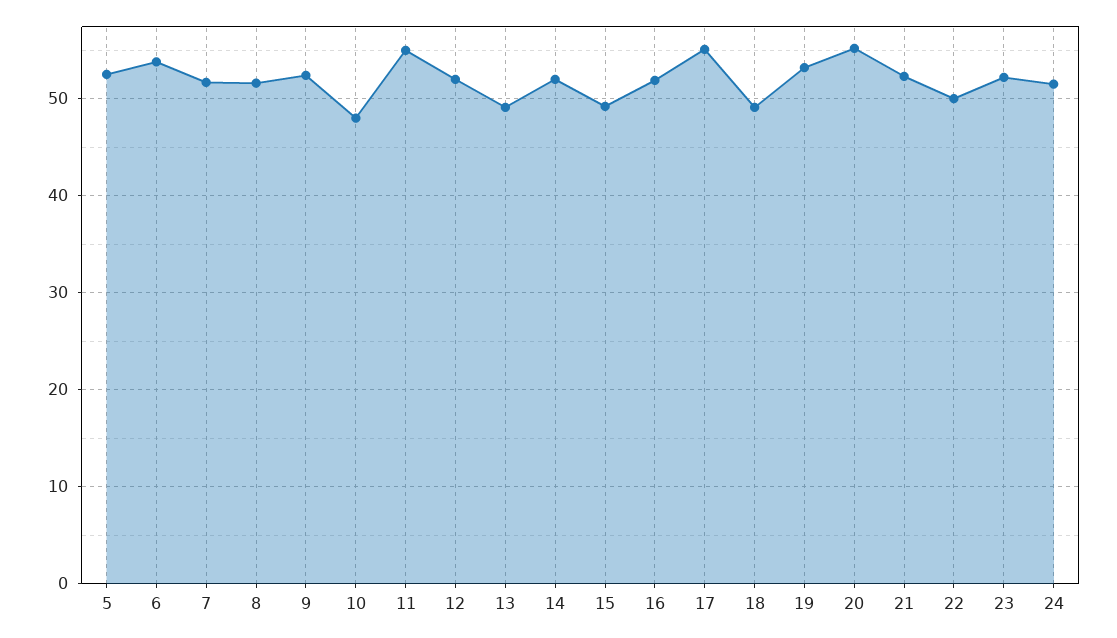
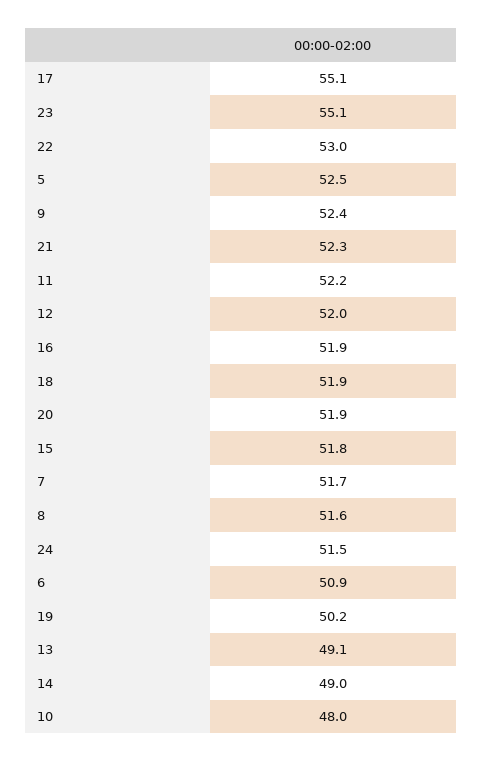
  {
    "5": 52.5,
-   "6": 54,
+   "6": 50.9,
    "7": 51.7,
    "8": 51.6,
    "9": 52.4,
    "10": 48,
-   "11": 55,
+   "11": 52.2,
    "12": 52,
    "13": 49.1,
-   "14": 52,
+   "14": 49,
-   "15": 49,
+   "15": 51.8,
    "16": 51.9,
    "17": 55.1,
-   "18": 49,
+   "18": 51.9,
-   "19": 53,
+   "19": 50.2,
-   "20": 55,
+   "20": 51.9,
    "21": 52.3,
-   "22": 50,
+   "22": 53,
-   "23": 52,
+   "23": 55.1,
    "24": 51.5
  }

